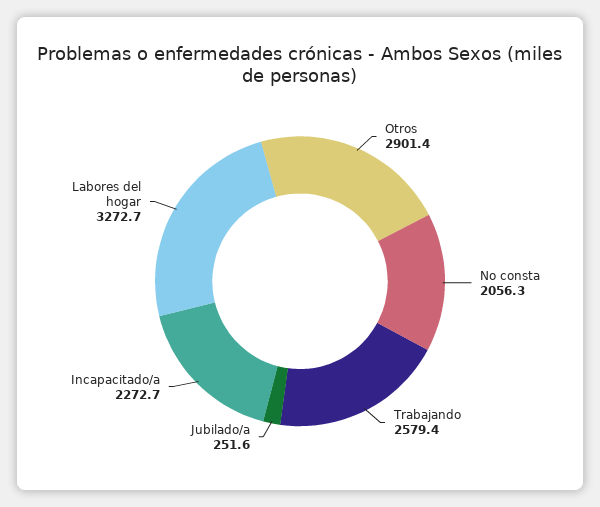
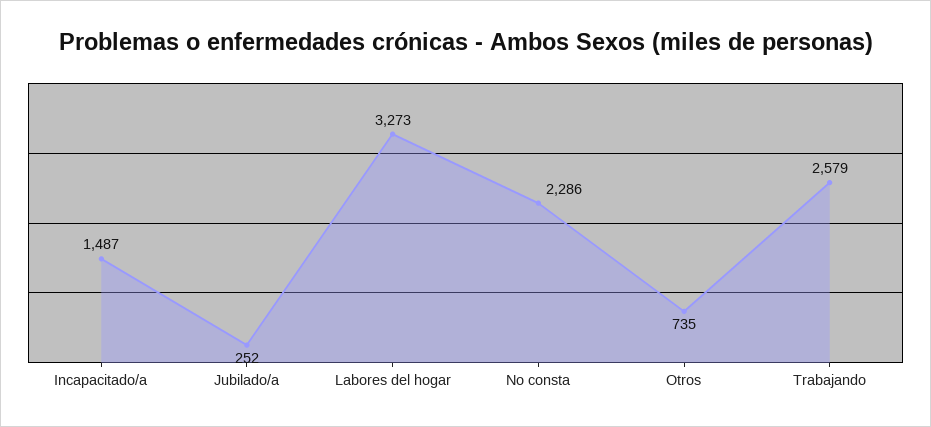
  {
-   "Otros": 2901.4,
+   "Otros": 735,
-   "No consta": 2056.3,
+   "No consta": 2286,
    "Trabajando": 2579.4,
    "Jubilado/a": 251.6,
-   "Incapacitado/a": 2272.7,
+   "Incapacitado/a": 1487,
    "Labores del hogar": 3272.7
  }

